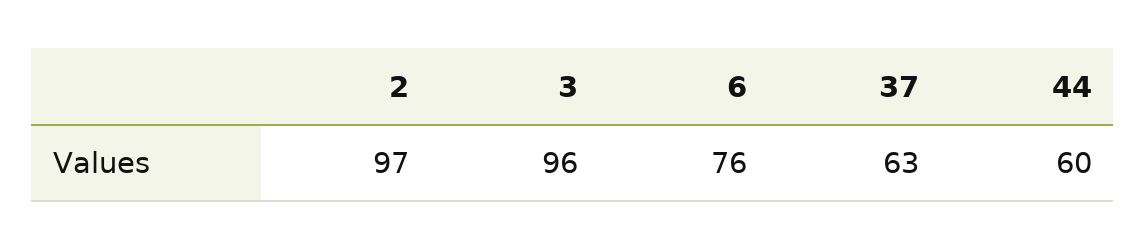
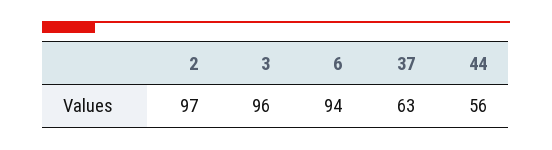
  {
    "2": 97,
    "3": 96,
-   "6": 76,
+   "6": 94,
    "37": 63,
-   "44": 60
+   "44": 56
  }

